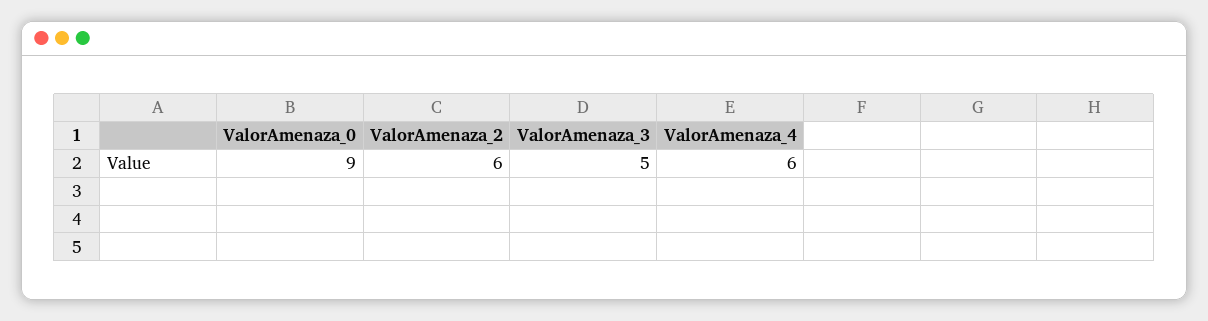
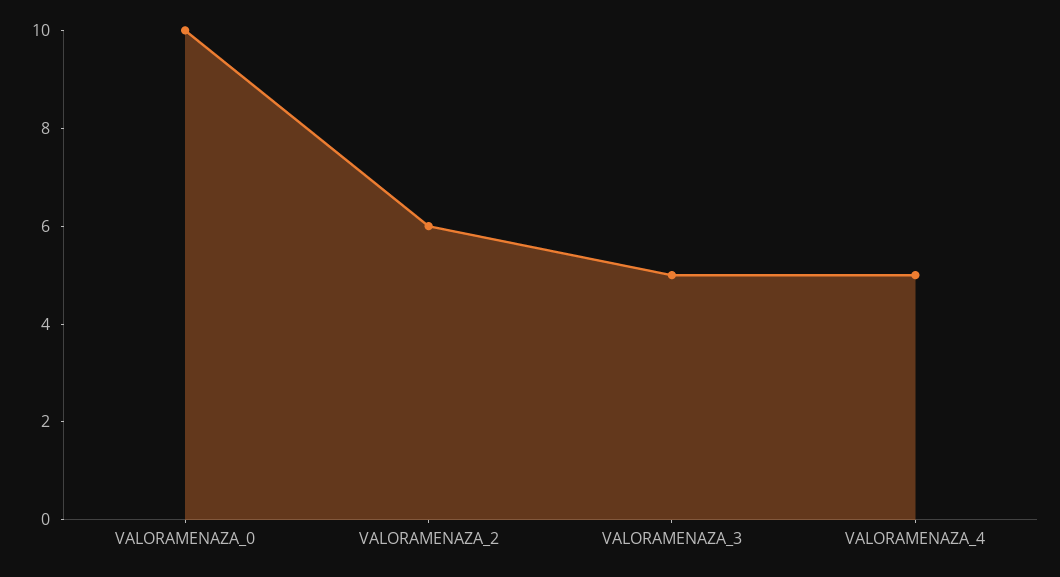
  {
-   "ValorAmenaza_0": 9,
+   "ValorAmenaza_0": 10,
    "ValorAmenaza_2": 6,
    "ValorAmenaza_3": 5,
-   "ValorAmenaza_4": 6
+   "ValorAmenaza_4": 5
  }

